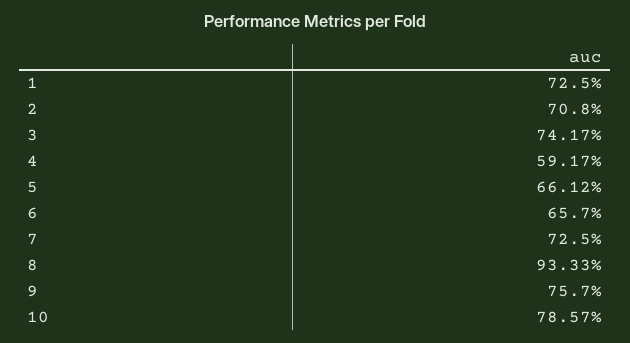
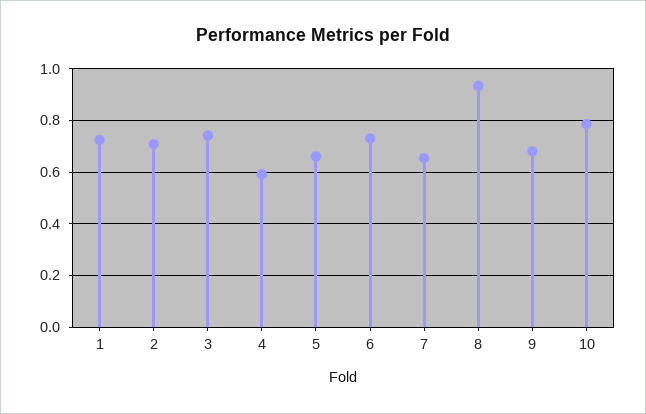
  {
    "1": 0.725,
    "2": 0.708,
    "3": 0.7417,
    "4": 0.5917,
    "5": 0.6612,
-   "6": 0.657,
+   "6": 0.725,
-   "7": 0.725,
+   "7": 0.65,
    "8": 0.9333,
-   "9": 0.757,
+   "9": 0.675,
    "10": 0.7857
  }

